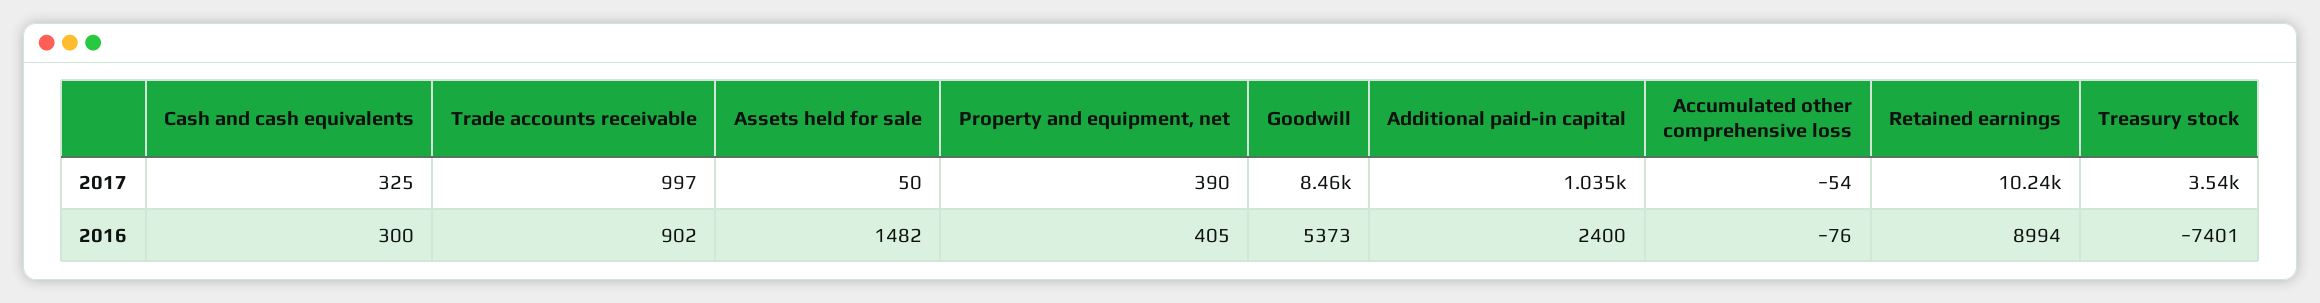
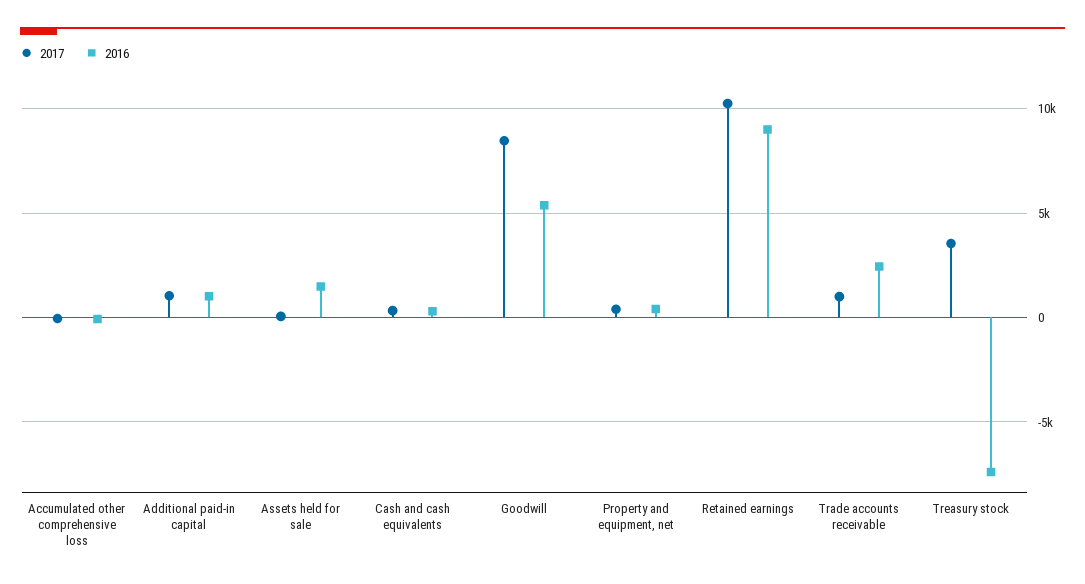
  {
    "2017": {
      "Cash and cash equivalents": 325,
      "Trade accounts receivable": 997,
      "Assets held for sale": 50,
      "Property and equipment, net": 390,
      "Goodwill": 8460,
      "Additional paid-in capital": 1035,
      "Accumulated other comprehensive loss": -54,
      "Retained earnings": 10240,
      "Treasury stock": 3540
    },
    "2016": {
      "Cash and cash equivalents": 300,
-     "Trade accounts receivable": 902,
+     "Trade accounts receivable": 2500,
      "Assets held for sale": 1482,
      "Property and equipment, net": 405,
      "Goodwill": 5373,
-     "Additional paid-in capital": 2400,
+     "Additional paid-in capital": 1000,
      "Accumulated other comprehensive loss": -76,
      "Retained earnings": 8994,
      "Treasury stock": -7401
    }
  }

